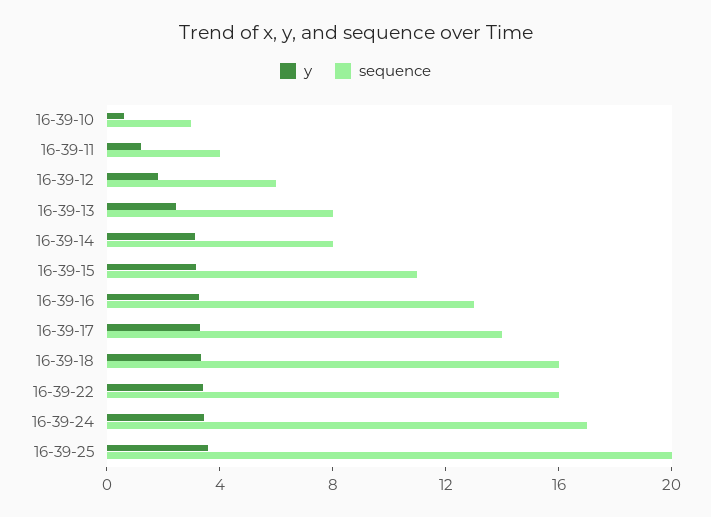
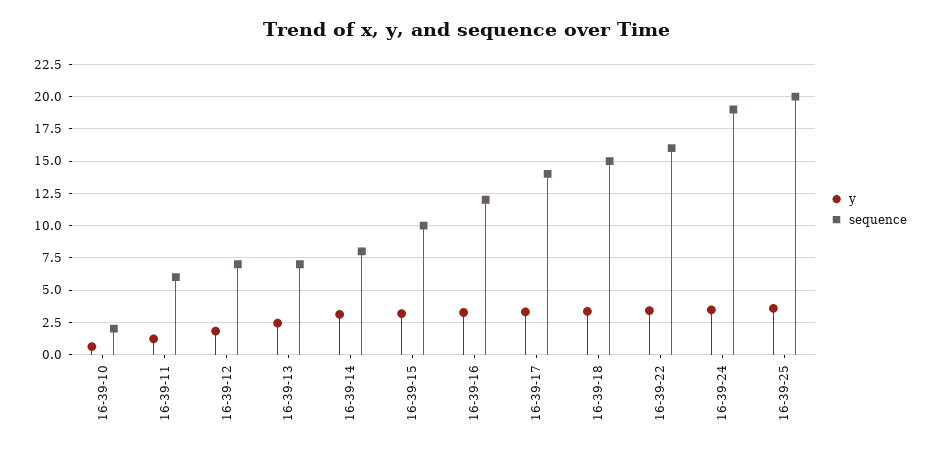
  {
    "y": {
      "16-39-10": 0.5,
      "16-39-11": 1,
      "16-39-12": 2,
      "16-39-13": 2.5,
      "16-39-14": 3,
      "16-39-15": 3,
      "16-39-16": 3.5,
      "16-39-17": 3.5,
      "16-39-18": 3.5,
      "16-39-22": 3.5,
      "16-39-24": 3.5,
      "16-39-25": 3.5
    },
    "sequence": {
-     "16-39-10": 3,
+     "16-39-10": 2,
-     "16-39-11": 4,
+     "16-39-11": 6,
-     "16-39-12": 6,
+     "16-39-12": 7,
-     "16-39-13": 8,
+     "16-39-13": 7,
      "16-39-14": 8,
-     "16-39-15": 11,
+     "16-39-15": 10,
-     "16-39-16": 13,
+     "16-39-16": 12,
      "16-39-17": 14,
-     "16-39-18": 16,
+     "16-39-18": 15,
      "16-39-22": 16,
-     "16-39-24": 17,
+     "16-39-24": 19,
      "16-39-25": 20
    }
  }

